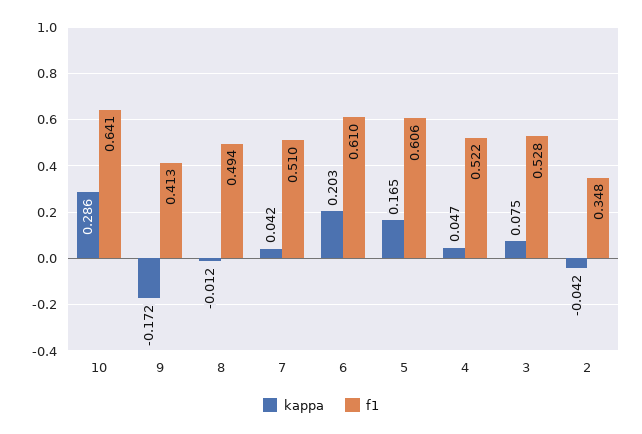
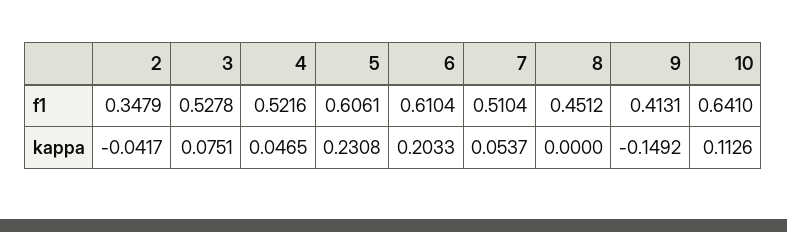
  {
    "kappa": {
-     "10": 0.286,
+     "10": 0.1126,
-     "9": -0.172,
+     "9": -0.1492,
-     "8": -0.012,
+     "8": 0,
-     "7": 0.042,
+     "7": 0.0537,
      "6": 0.2033,
-     "5": 0.165,
+     "5": 0.2308,
      "4": 0.0465,
      "3": 0.0751,
      "2": -0.0417
    },
    "f1": {
      "10": 0.641,
      "9": 0.4131,
-     "8": 0.494,
+     "8": 0.4512,
      "7": 0.5104,
      "6": 0.6104,
      "5": 0.6061,
      "4": 0.5216,
      "3": 0.5278,
      "2": 0.3479
    }
  }

